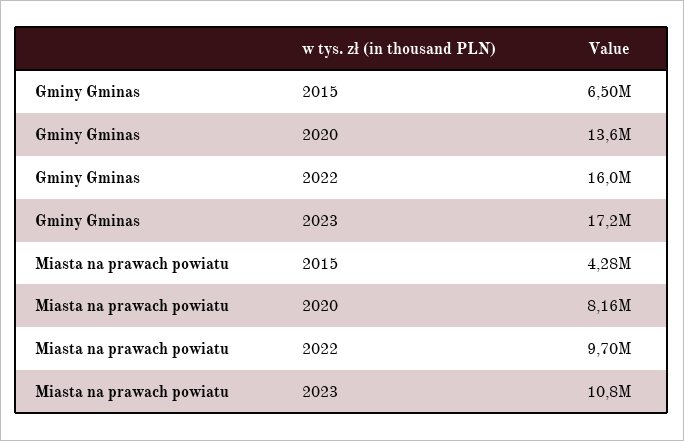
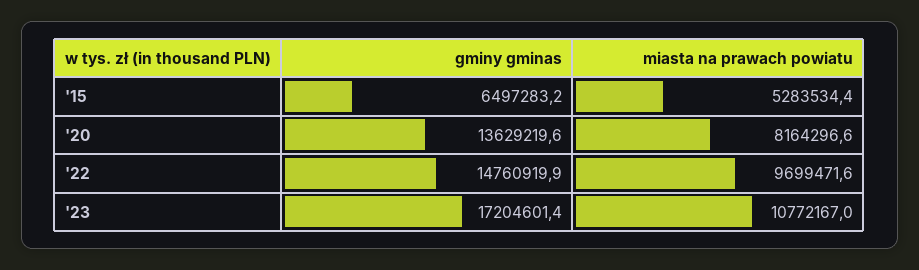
  {
    "Gminy Gminas": {
      "2015": 6497283.2,
      "2020": 13629219.6,
-     "2022": 16000000,
+     "2022": 14760919.9,
      "2023": 17204601.4
    },
    "Miasta na prawach powiatu": {
-     "2015": 4280000,
+     "2015": 5283534.4,
      "2020": 8164296.6,
      "2022": 9699471.6,
      "2023": 10772167
    }
  }

